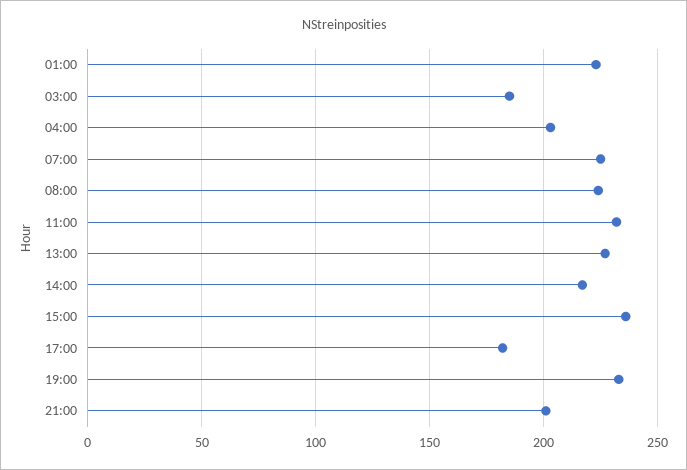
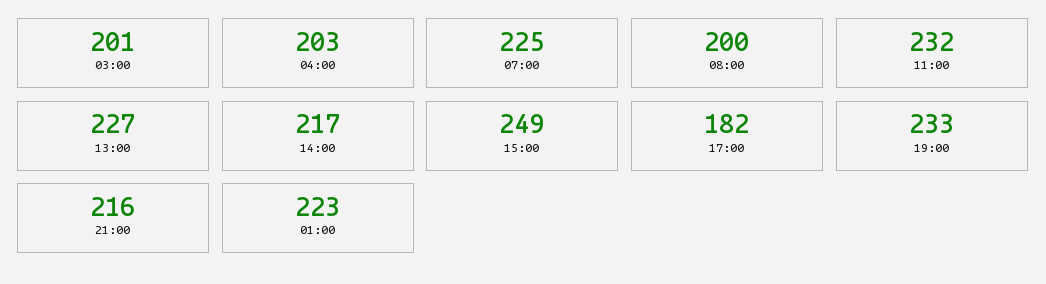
  {
    "01:00": 223,
-   "03:00": 185,
+   "03:00": 201,
    "04:00": 203,
    "07:00": 225,
-   "08:00": 225,
+   "08:00": 200,
    "11:00": 232,
    "13:00": 227,
    "14:00": 217,
-   "15:00": 235,
+   "15:00": 249,
    "17:00": 182,
    "19:00": 233,
-   "21:00": 200
+   "21:00": 216
  }

